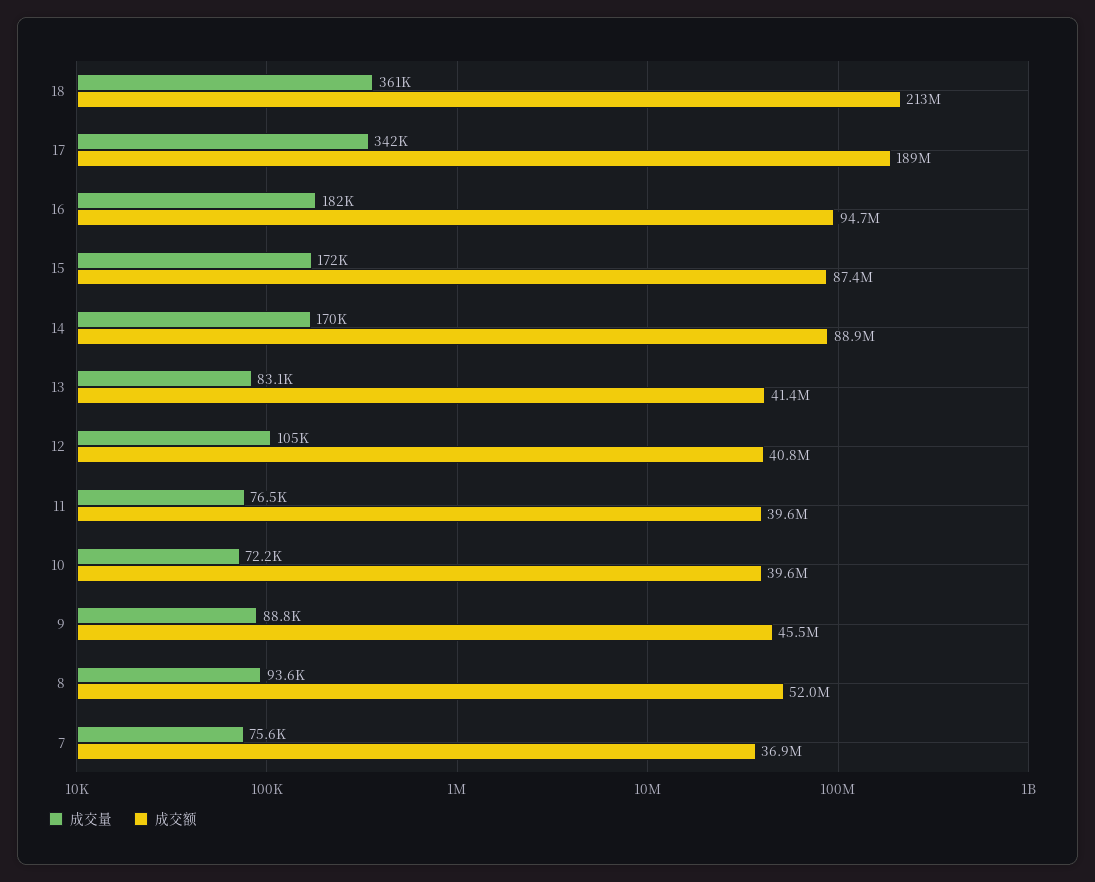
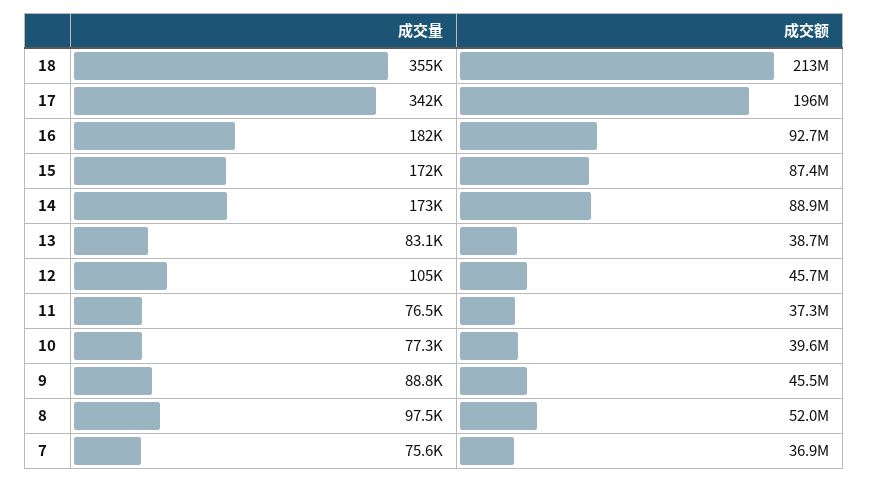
  {
    "成交量": {
-     "18": 361000,
+     "18": 355000,
      "17": 342000,
      "16": 182000,
      "15": 172000,
-     "14": 170000,
+     "14": 173000,
      "13": 83100,
      "12": 105000,
      "11": 76500,
-     "10": 72200,
+     "10": 77300,
      "9": 88800,
-     "8": 93600,
+     "8": 97500,
      "7": 75600
    },
    "成交额": {
      "18": 213000000,
-     "17": 189000000,
+     "17": 196000000,
-     "16": 94700000,
+     "16": 92700000,
      "15": 87400000,
      "14": 88900000,
-     "13": 41400000,
+     "13": 38700000,
-     "12": 40800000,
+     "12": 45700000,
-     "11": 39600000,
+     "11": 37300000,
      "10": 39600000,
      "9": 45500000,
      "8": 52000000,
      "7": 36900000
    }
  }

